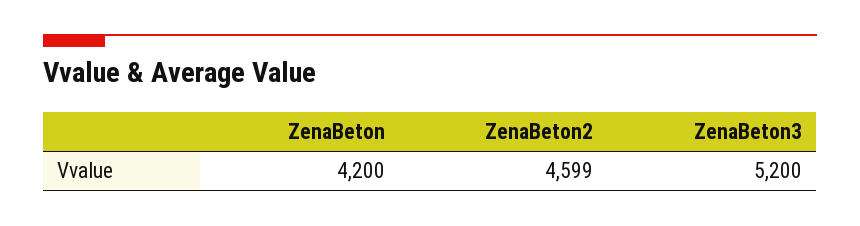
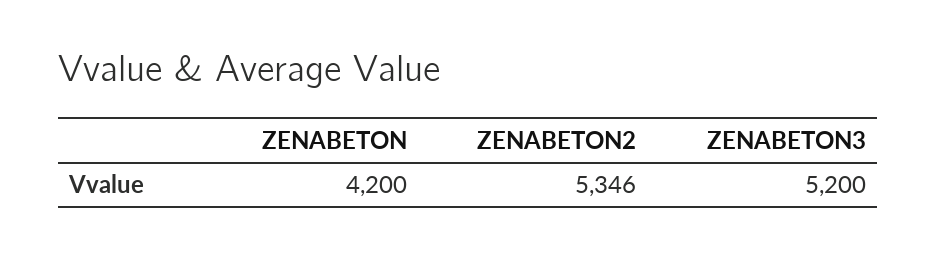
  {
    "ZenaBeton": 4200,
-   "ZenaBeton2": 4599,
+   "ZenaBeton2": 5346,
    "ZenaBeton3": 5200
  }

